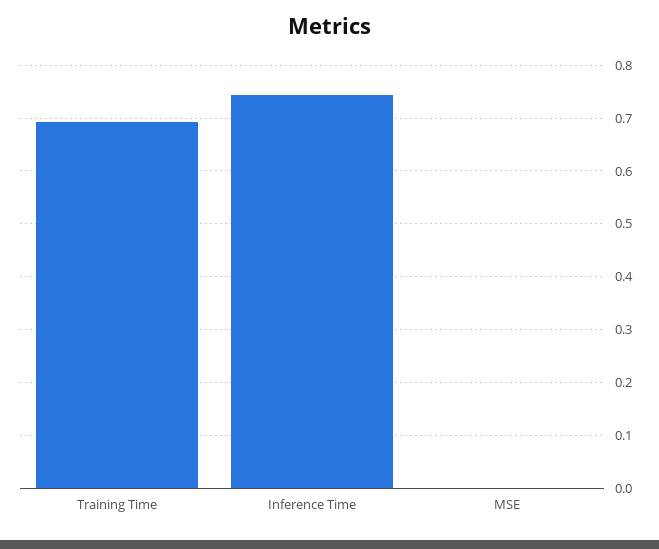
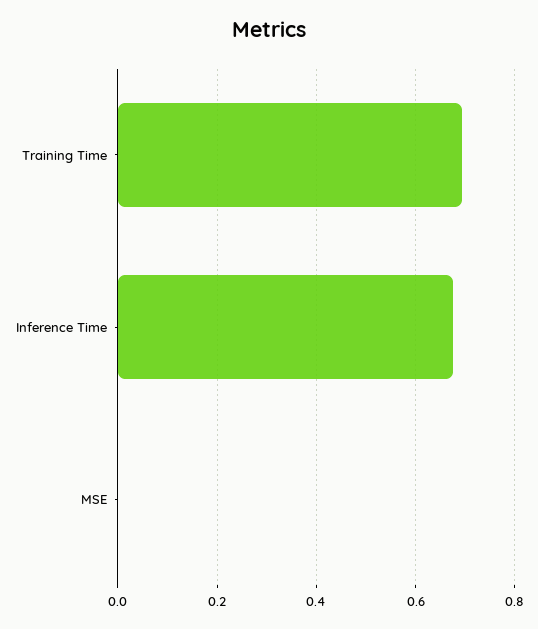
  {
    "Training Time": 0.7,
-   "Inference Time": 0.74,
+   "Inference Time": 0.68,
    "MSE": 0
  }

